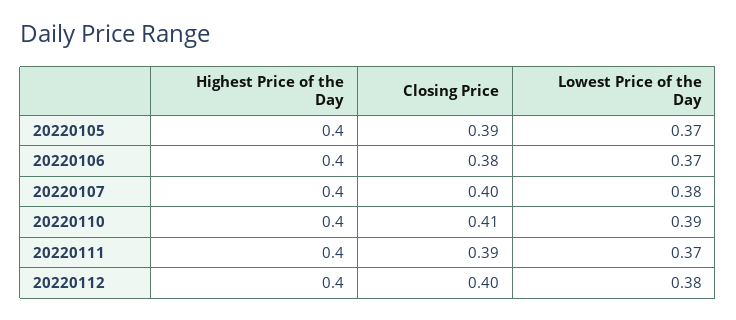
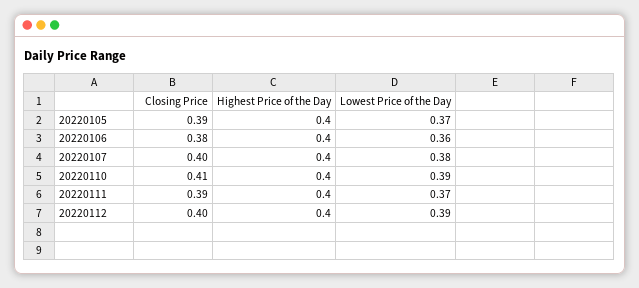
  {
    "Highest Price of the Day": {
      "20220105": 0.4,
      "20220106": 0.4,
      "20220107": 0.4,
      "20220110": 0.4,
      "20220111": 0.4,
      "20220112": 0.4
    },
    "Closing Price": {
      "20220105": 0.39,
      "20220106": 0.38,
      "20220107": 0.4,
      "20220110": 0.41,
      "20220111": 0.39,
      "20220112": 0.4
    },
    "Lowest Price of the Day": {
      "20220105": 0.37,
-     "20220106": 0.37,
+     "20220106": 0.36,
      "20220107": 0.38,
      "20220110": 0.39,
      "20220111": 0.37,
-     "20220112": 0.38
+     "20220112": 0.39
    }
  }

